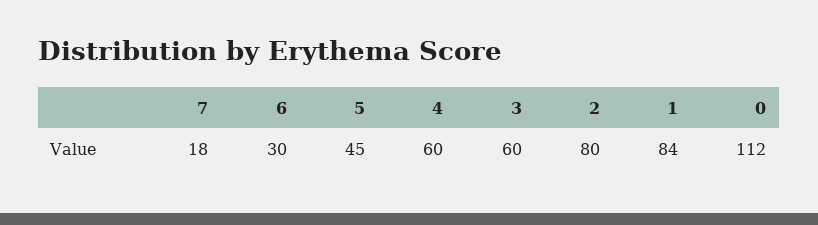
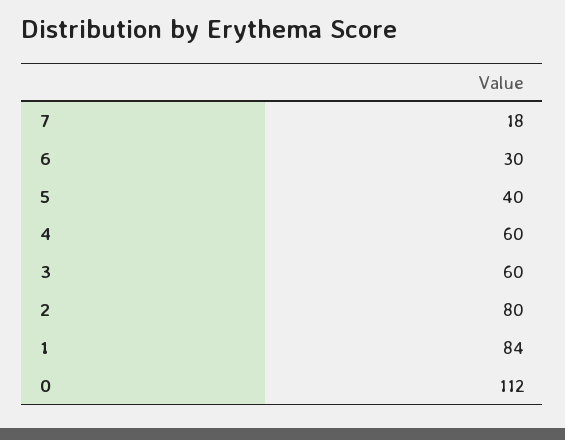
  {
    "7": 18,
    "6": 30,
-   "5": 45,
+   "5": 40,
    "4": 60,
    "3": 60,
    "2": 80,
    "1": 84,
    "0": 112
  }

